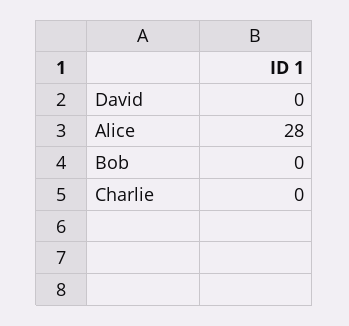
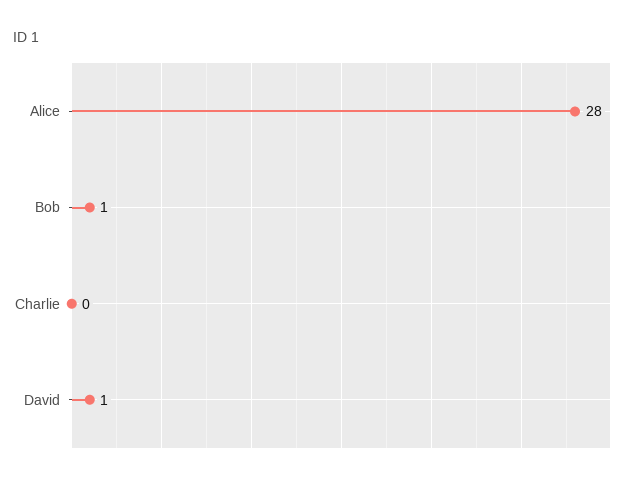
  {
-   "David": 0,
+   "David": 1,
    "Alice": 28,
-   "Bob": 0,
+   "Bob": 1,
    "Charlie": 0
  }

